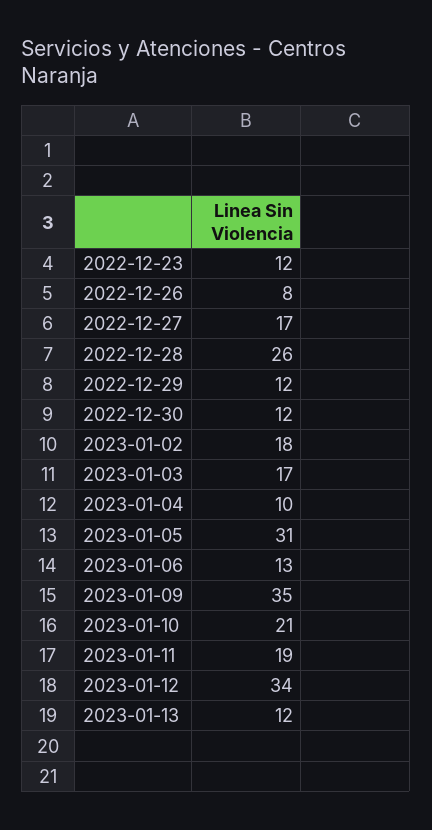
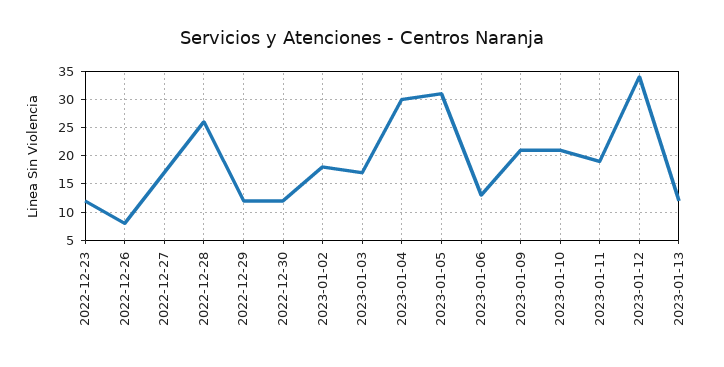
  {
    "2022-12-23": 12,
    "2022-12-26": 8,
    "2022-12-27": 17,
    "2022-12-28": 26,
    "2022-12-29": 12,
    "2022-12-30": 12,
    "2023-01-02": 18,
    "2023-01-03": 17,
-   "2023-01-04": 10,
+   "2023-01-04": 30,
    "2023-01-05": 31,
    "2023-01-06": 13,
-   "2023-01-09": 35,
+   "2023-01-09": 20,
    "2023-01-10": 21,
    "2023-01-11": 19,
    "2023-01-12": 34,
    "2023-01-13": 12
  }

